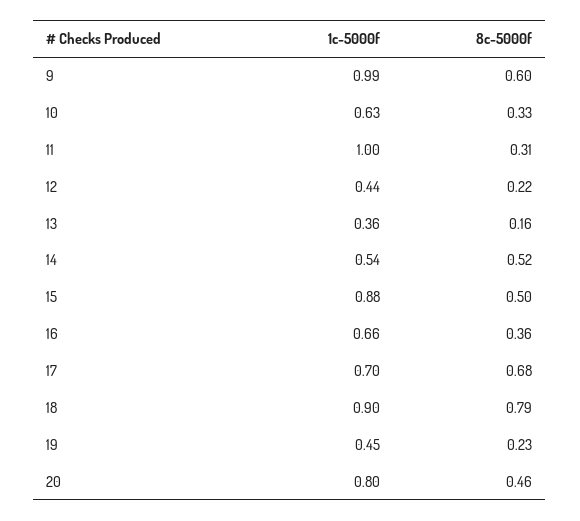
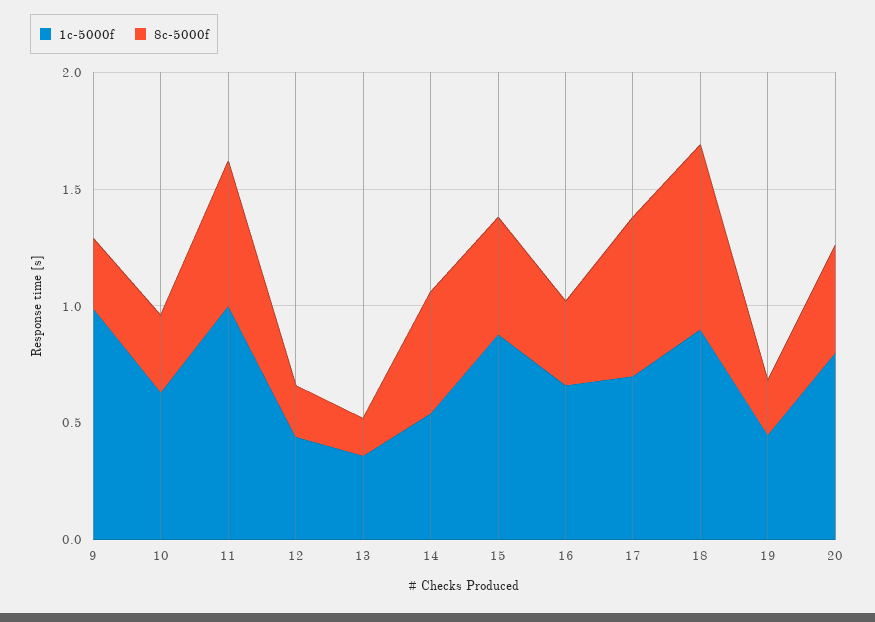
  {
    "1c-5000f": {
      "9": 0.99,
      "10": 0.63,
      "11": 1,
      "12": 0.44,
      "13": 0.36,
      "14": 0.54,
      "15": 0.88,
      "16": 0.66,
      "17": 0.7,
      "18": 0.9,
      "19": 0.45,
      "20": 0.8
    },
    "8c-5000f": {
-     "9": 0.6,
+     "9": 0.3,
      "10": 0.33,
-     "11": 0.31,
+     "11": 0.6,
      "12": 0.22,
      "13": 0.16,
      "14": 0.52,
      "15": 0.5,
      "16": 0.36,
      "17": 0.68,
      "18": 0.79,
      "19": 0.23,
      "20": 0.46
    }
  }

